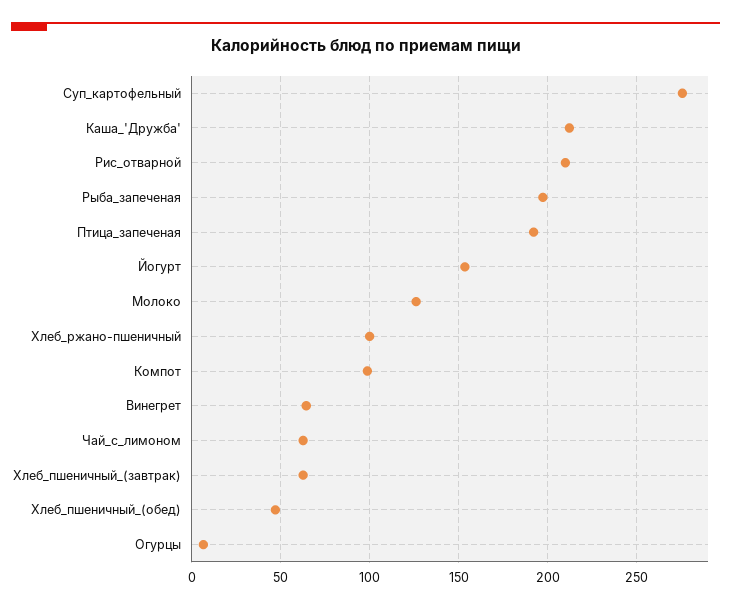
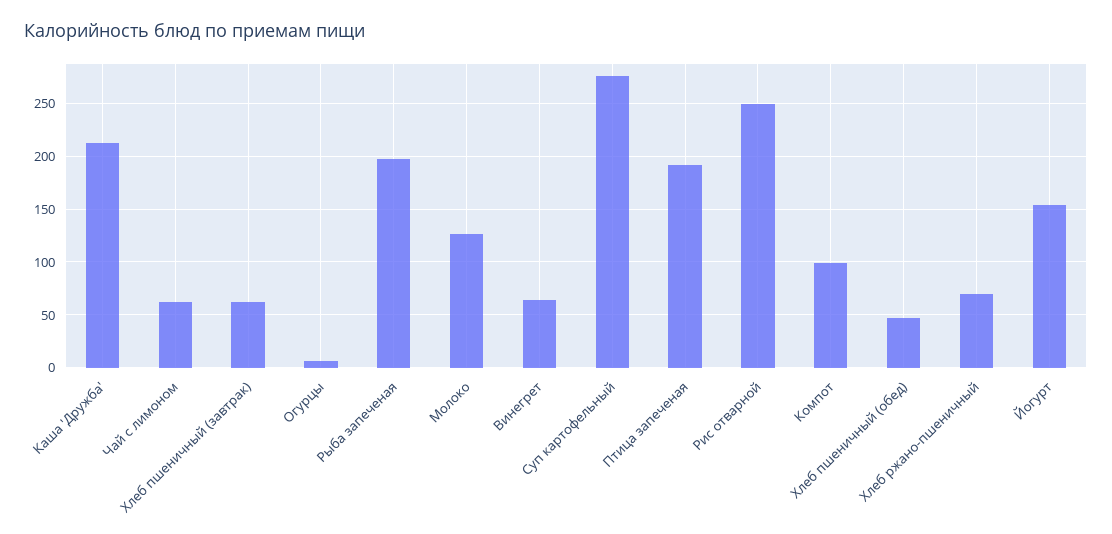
  {
    "Суп_картофельный": 275,
    "Каша_'Дружба'": 210,
-   "Рис_отварной": 210,
+   "Рис_отварной": 250,
    "Рыба_запеченая": 195,
    "Птица_запеченая": 190,
    "Йогурт": 155,
    "Молоко": 125,
-   "Хлеб_ржано-пшеничный": 100,
+   "Хлеб_ржано-пшеничный": 70,
    "Компот": 100,
    "Винегрет": 65,
    "Чай_с_лимоном": 65,
    "Хлеб_пшеничный_(завтрак)": 65,
    "Хлеб_пшеничный_(обед)": 45,
    "Огурцы": 5
  }

